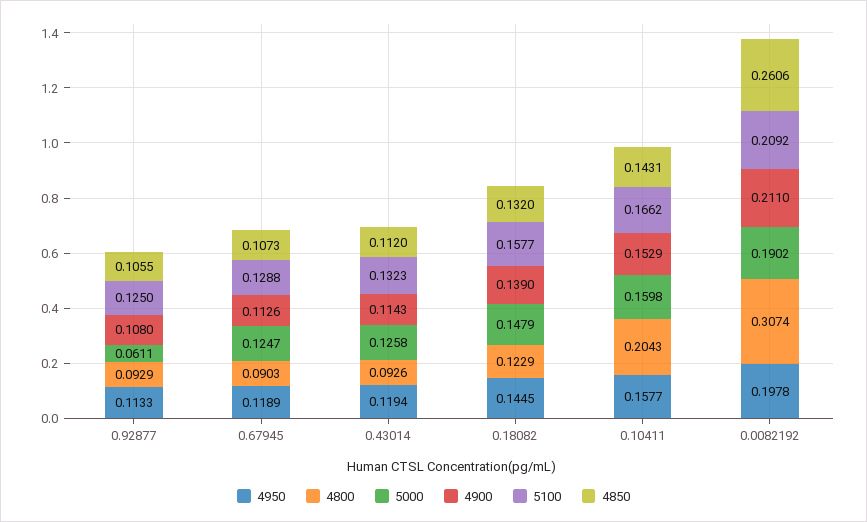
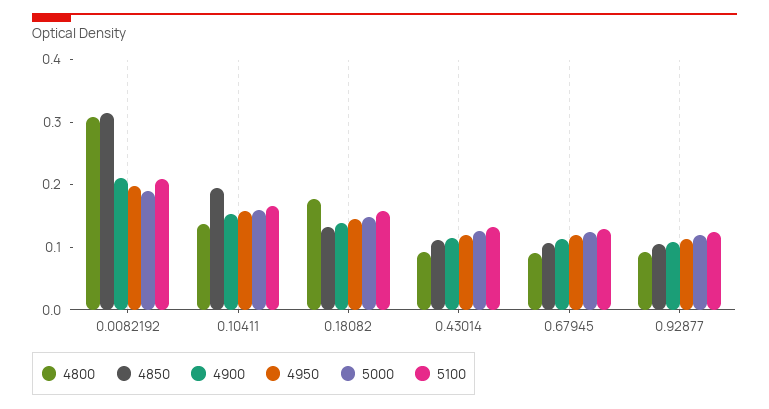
  {
    "4950": {
      "0.92877": 0.1133,
      "0.67945": 0.1189,
      "0.43014": 0.1194,
      "0.18082": 0.1445,
      "0.10411": 0.1577,
      "0.0082192": 0.1978
    },
    "4800": {
      "0.92877": 0.0929,
      "0.67945": 0.0903,
      "0.43014": 0.0926,
-     "0.18082": 0.1229,
+     "0.18082": 0.18,
-     "0.10411": 0.2043,
+     "0.10411": 0.14,
      "0.0082192": 0.3074
    },
    "5000": {
-     "0.92877": 0.0611,
+     "0.92877": 0.12,
      "0.67945": 0.1247,
      "0.43014": 0.1258,
      "0.18082": 0.1479,
      "0.10411": 0.1598,
      "0.0082192": 0.1902
    },
    "4900": {
      "0.92877": 0.108,
      "0.67945": 0.1126,
      "0.43014": 0.1143,
      "0.18082": 0.139,
      "0.10411": 0.1529,
      "0.0082192": 0.211
    },
    "5100": {
      "0.92877": 0.125,
      "0.67945": 0.1288,
      "0.43014": 0.1323,
      "0.18082": 0.1577,
      "0.10411": 0.1662,
      "0.0082192": 0.2092
    },
    "4850": {
      "0.92877": 0.1055,
      "0.67945": 0.1073,
      "0.43014": 0.112,
      "0.18082": 0.132,
-     "0.10411": 0.1431,
+     "0.10411": 0.2,
-     "0.0082192": 0.2606
+     "0.0082192": 0.32
    }
  }

